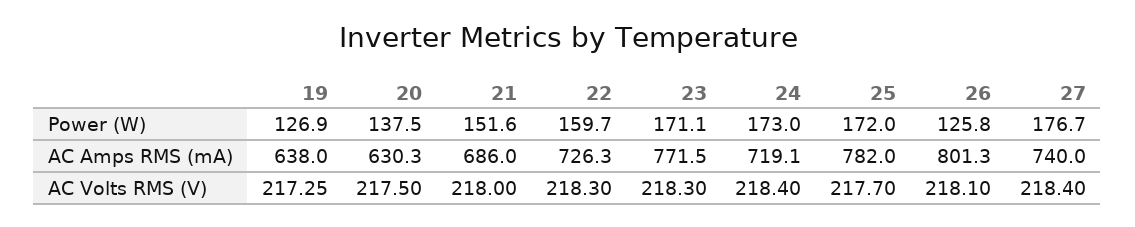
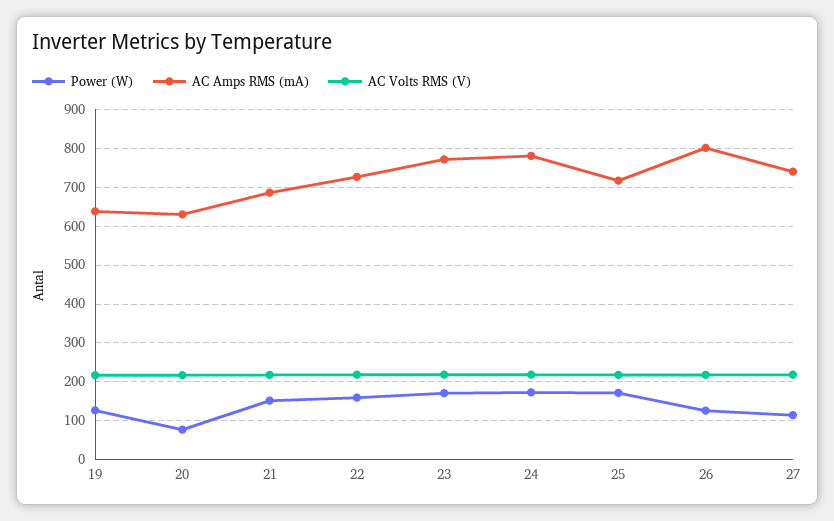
  {
    "Power (W)": {
      "19": 126.9,
-     "20": 137.5,
+     "20": 80,
      "21": 151.6,
      "22": 159.7,
      "23": 171.1,
      "24": 173,
      "25": 172,
      "26": 125.8,
-     "27": 176.7
+     "27": 120
    },
    "AC Amps RMS (mA)": {
      "19": 638,
      "20": 630.3,
      "21": 686,
      "22": 726.3,
      "23": 771.5,
-     "24": 719.1,
+     "24": 780,
-     "25": 782,
+     "25": 720,
      "26": 801.3,
      "27": 740
    },
    "AC Volts RMS (V)": {
      "19": 217.25,
      "20": 217.5,
      "21": 218,
      "22": 218.3,
      "23": 218.3,
      "24": 218.4,
      "25": 217.7,
      "26": 218.1,
      "27": 218.4
    }
  }

